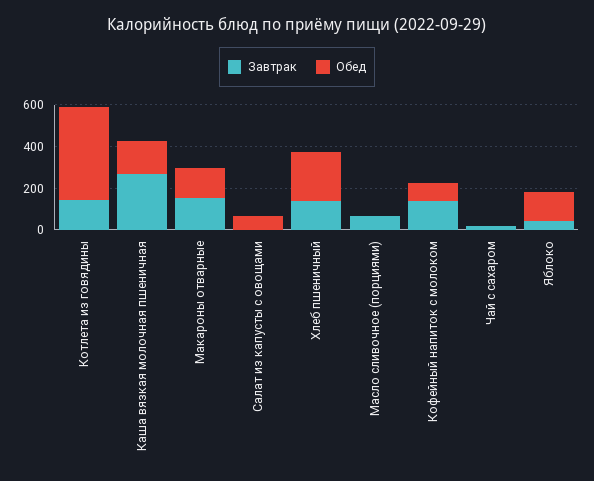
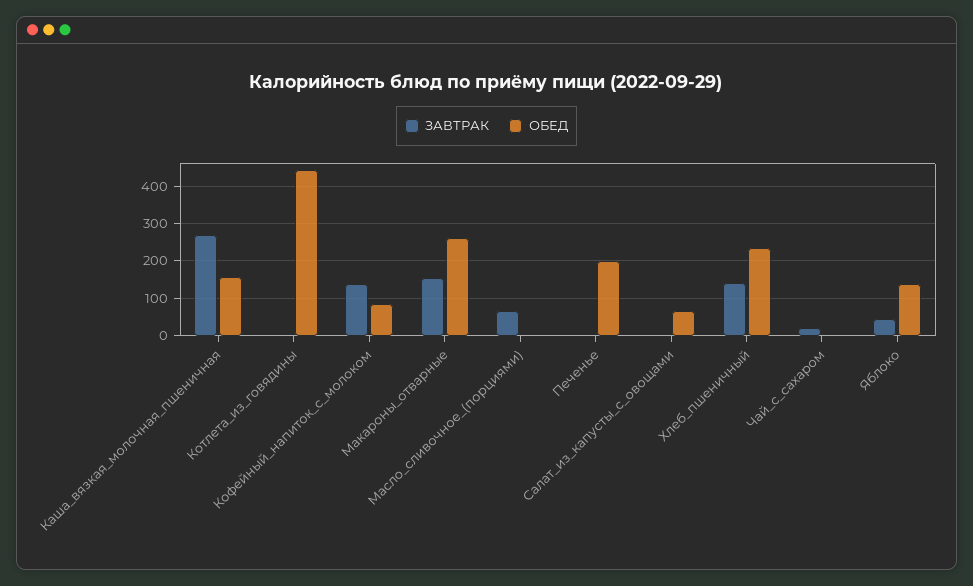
  {
    "Завтрак": {
-     "Котлета из говядины": 150,
+     "Котлета из говядины": 0,
      "Каша вязкая молочная пшеничная": 280,
      "Макароны отварные": 160,
      "Салат из капусты с овощами": 0,
      "Хлеб пшеничный": 140,
      "Масло сливочное (порциями)": 60,
      "Кофейный напиток с молоком": 140,
      "Чай с сахаром": 20,
-     "Яблоко": 40
+     "Яблоко": 40,
+     "Печенье": 0
    },
    "Обед": {
      "Котлета из говядины": 440,
      "Каша вязкая молочная пшеничная": 160,
-     "Макароны отварные": 150,
+     "Макароны отварные": 260,
      "Салат из капусты с овощами": 60,
      "Хлеб пшеничный": 240,
      "Масло сливочное (порциями)": 0,
      "Кофейный напиток с молоком": 80,
      "Чай с сахаром": 0,
-     "Яблоко": 140
+     "Яблоко": 140,
+     "Печенье": 200
    }
  }

